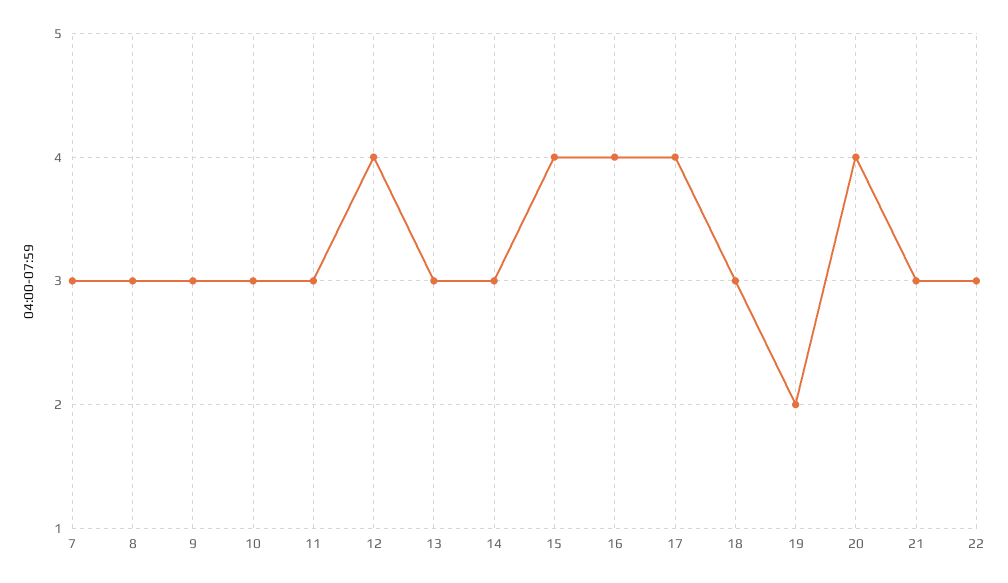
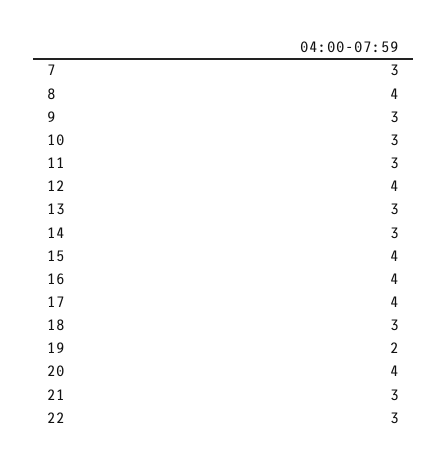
  {
    "7": 3,
-   "8": 3,
+   "8": 4,
    "9": 3,
    "10": 3,
    "11": 3,
    "12": 4,
    "13": 3,
    "14": 3,
    "15": 4,
    "16": 4,
    "17": 4,
    "18": 3,
    "19": 2,
    "20": 4,
    "21": 3,
    "22": 3
  }

